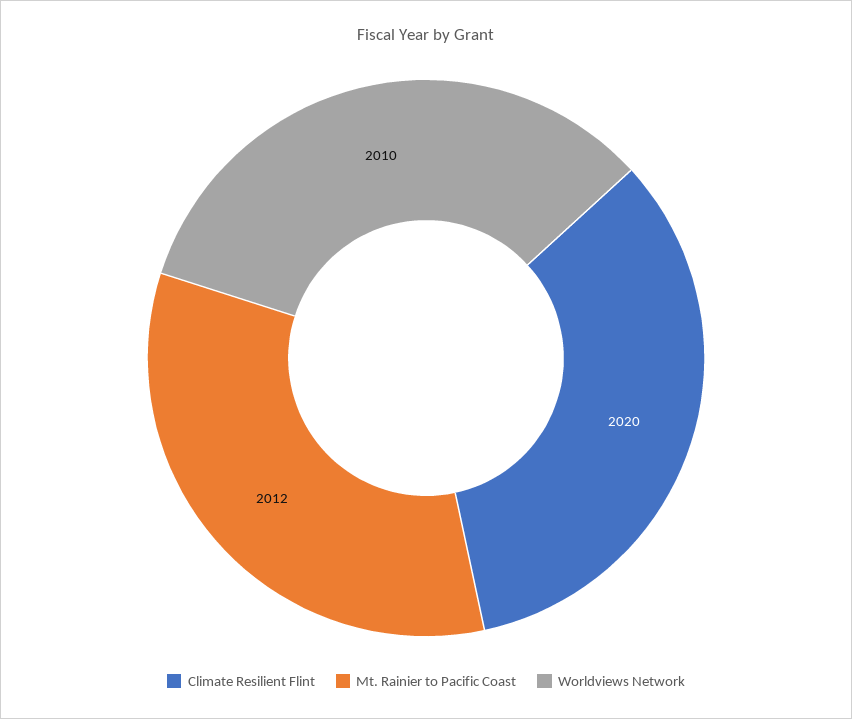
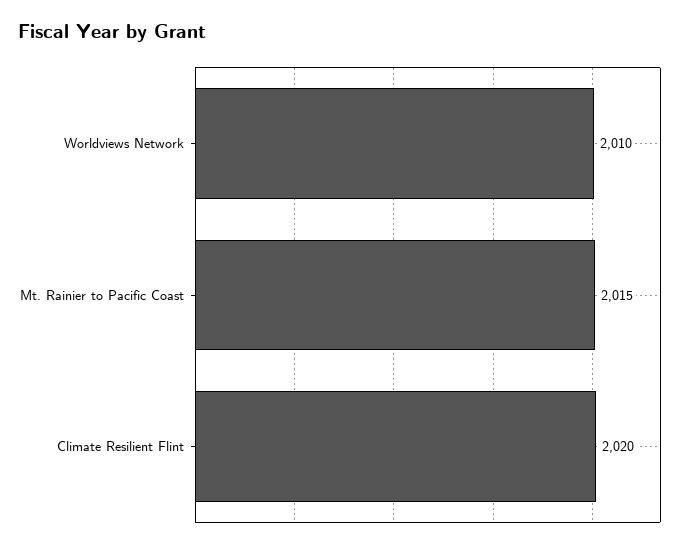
  {
    "Climate Resilient Flint": 2020,
-   "Mt. Rainier to Pacific Coast": 2012,
+   "Mt. Rainier to Pacific Coast": 2015,
    "Worldviews Network": 2010
  }

